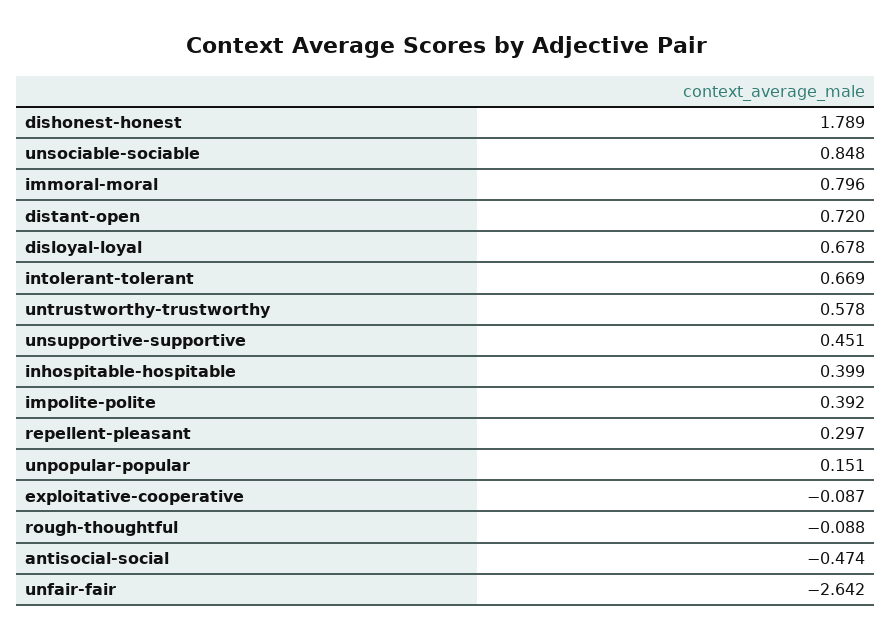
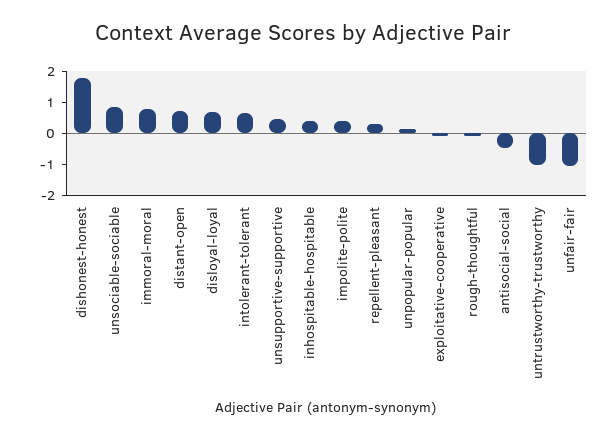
  {
    "dishonest-honest": 1.789,
    "unsociable-sociable": 0.848,
    "immoral-moral": 0.796,
    "distant-open": 0.72,
    "disloyal-loyal": 0.678,
    "intolerant-tolerant": 0.669,
-   "untrustworthy-trustworthy": 0.578,
+   "untrustworthy-trustworthy": -1,
    "unsupportive-supportive": 0.451,
    "inhospitable-hospitable": 0.399,
    "impolite-polite": 0.392,
    "repellent-pleasant": 0.297,
    "unpopular-popular": 0.151,
    "exploitative-cooperative": -0.087,
    "rough-thoughtful": -0.088,
    "antisocial-social": -0.474,
-   "unfair-fair": -2.642
+   "unfair-fair": -1
  }

